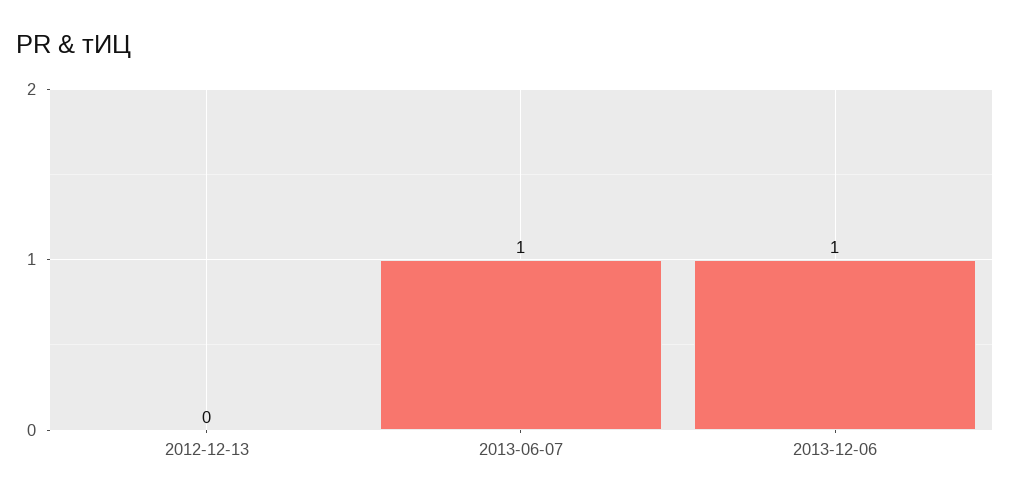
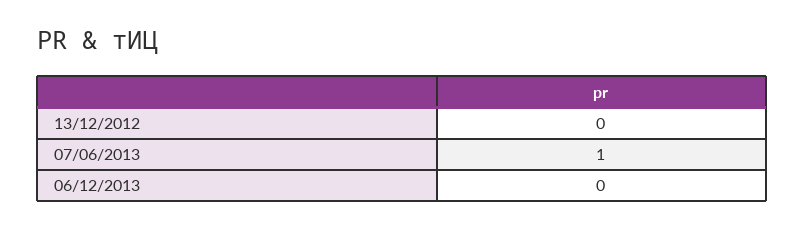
  {
    "2012-12-13": 0,
    "2013-06-07": 1,
-   "2013-12-06": 1
+   "2013-12-06": 0
  }

